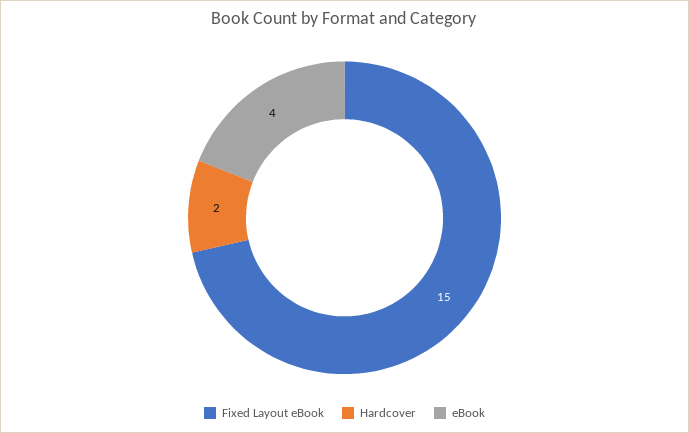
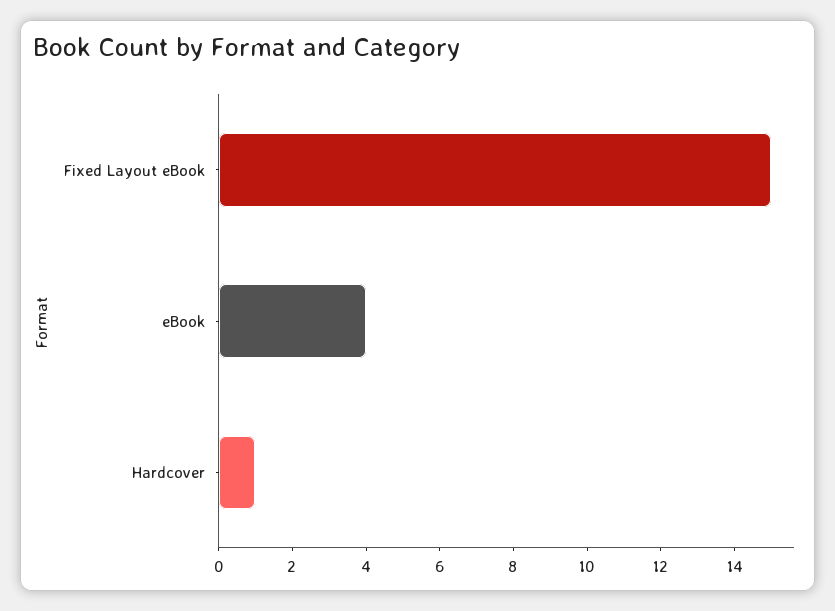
  {
    "Fixed Layout eBook": 15,
-   "Hardcover": 2,
+   "Hardcover": 1,
    "eBook": 4
  }

